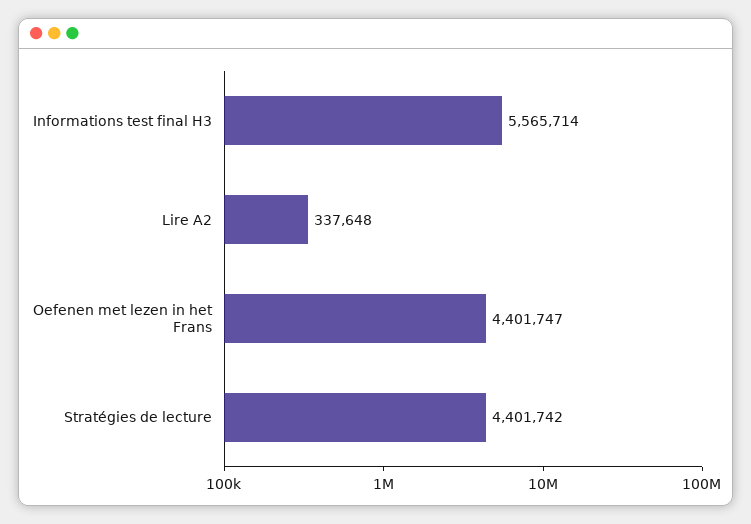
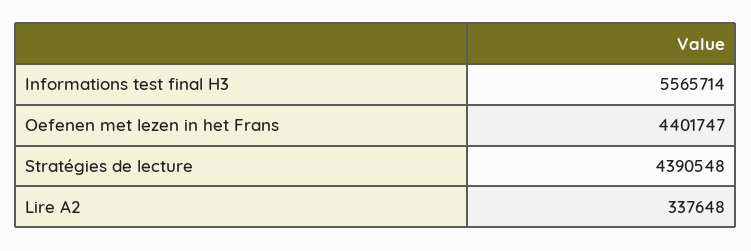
  {
    "Informations test final H3": 5565714,
    "Lire A2": 337648,
    "Oefenen met lezen in het Frans": 4401747,
-   "Stratégies de lecture": 4401742
+   "Stratégies de lecture": 4390548
  }

